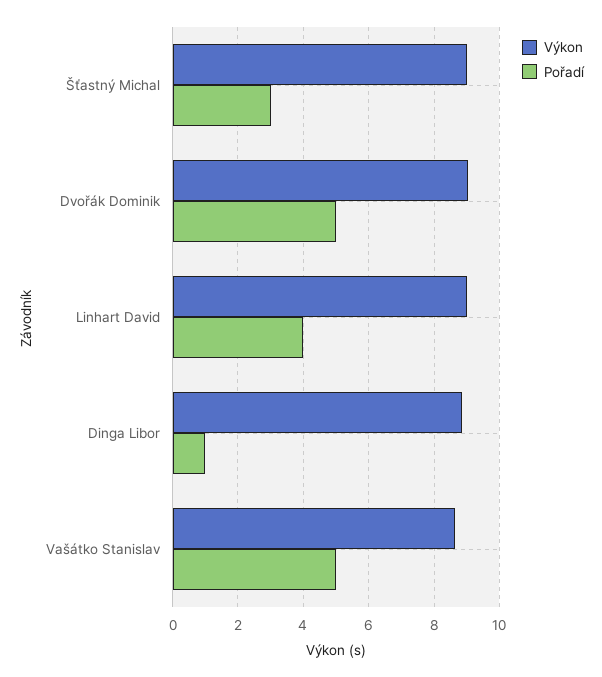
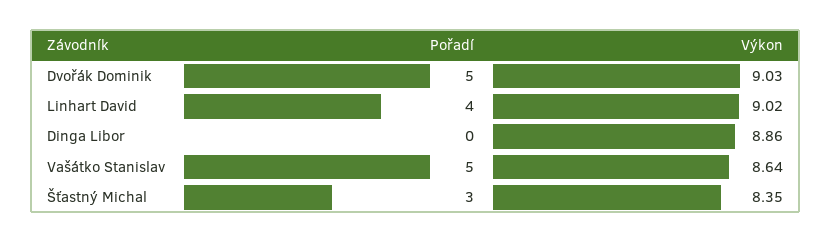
  {
    "Výkon": {
-     "Šťastný Michal": 9,
+     "Šťastný Michal": 8.35,
      "Dvořák Dominik": 9.03,
      "Linhart David": 9.02,
      "Dinga Libor": 8.86,
      "Vašátko Stanislav": 8.64
    },
    "Pořadí": {
      "Šťastný Michal": 3,
      "Dvořák Dominik": 5,
      "Linhart David": 4,
-     "Dinga Libor": 1,
+     "Dinga Libor": 0,
      "Vašátko Stanislav": 5
    }
  }

